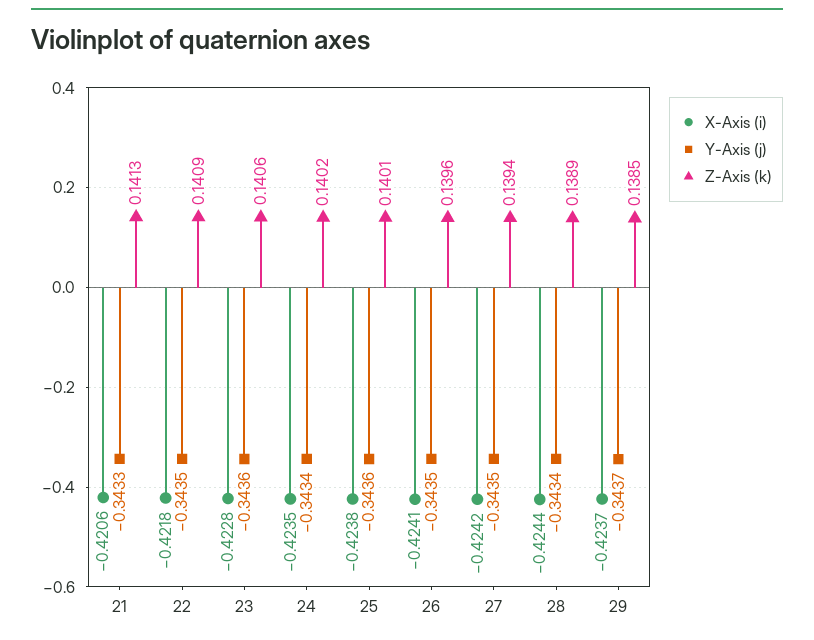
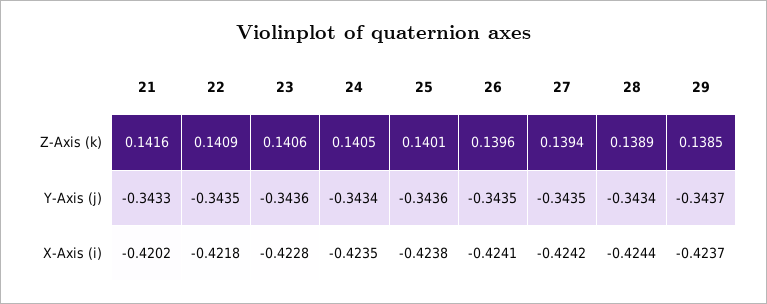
  {
    "X-Axis (i)": {
-     "21": -0.4206,
+     "21": -0.4202,
      "22": -0.4218,
      "23": -0.4228,
      "24": -0.4235,
      "25": -0.4238,
      "26": -0.4241,
      "27": -0.4242,
      "28": -0.4244,
      "29": -0.4237
    },
    "Y-Axis (j)": {
      "21": -0.3433,
      "22": -0.3435,
      "23": -0.3436,
      "24": -0.3434,
      "25": -0.3436,
      "26": -0.3435,
      "27": -0.3435,
      "28": -0.3434,
      "29": -0.3437
    },
    "Z-Axis (k)": {
-     "21": 0.1413,
+     "21": 0.1416,
      "22": 0.1409,
      "23": 0.1406,
-     "24": 0.1402,
+     "24": 0.1405,
      "25": 0.1401,
      "26": 0.1396,
      "27": 0.1394,
      "28": 0.1389,
      "29": 0.1385
    }
  }

